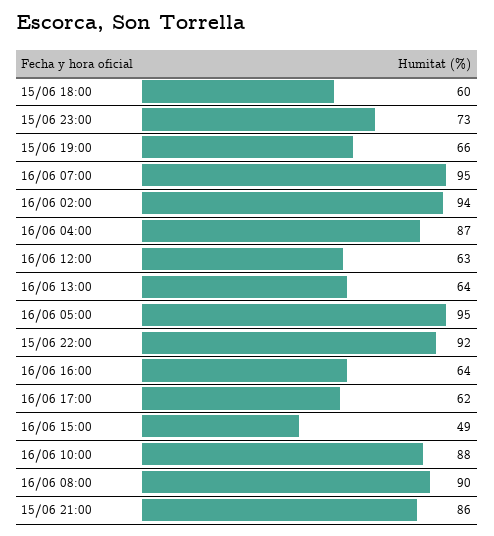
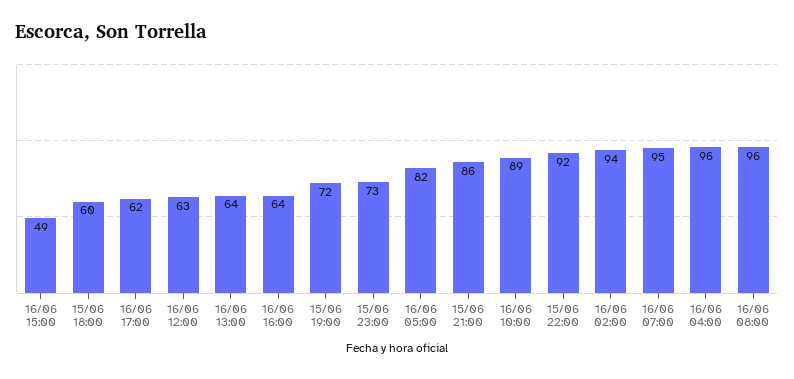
  {
    "15/06 18:00": 60,
    "15/06 23:00": 73,
-   "15/06 19:00": 66,
+   "15/06 19:00": 72,
    "16/06 07:00": 95,
    "16/06 02:00": 94,
-   "16/06 04:00": 87,
+   "16/06 04:00": 96,
    "16/06 12:00": 63,
    "16/06 13:00": 64,
-   "16/06 05:00": 95,
+   "16/06 05:00": 82,
    "15/06 22:00": 92,
    "16/06 16:00": 64,
    "16/06 17:00": 62,
    "16/06 15:00": 49,
-   "16/06 10:00": 88,
+   "16/06 10:00": 89,
-   "16/06 08:00": 90,
+   "16/06 08:00": 96,
    "15/06 21:00": 86
  }

